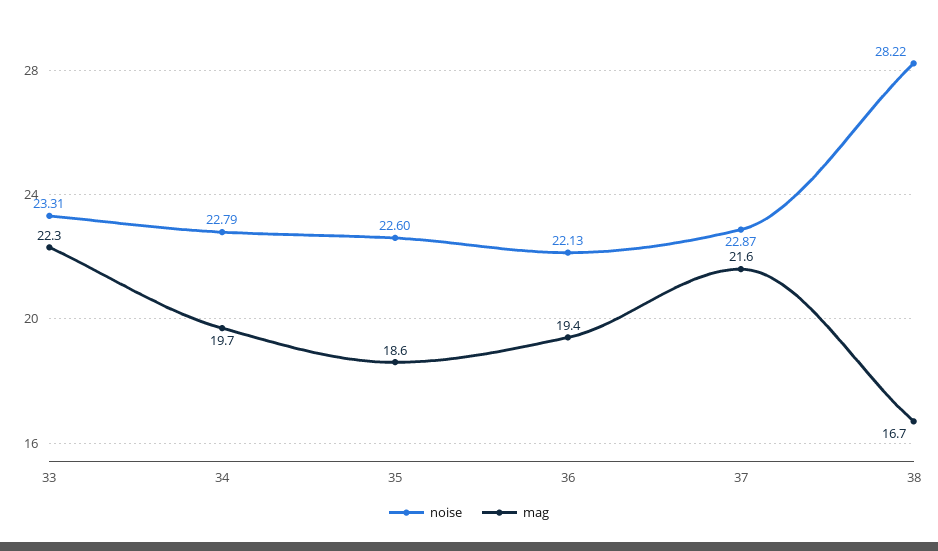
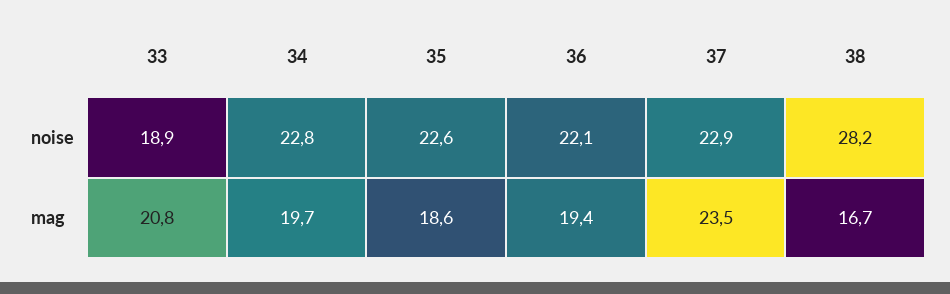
  {
    "noise": {
-     "33": 23.31,
+     "33": 18.9,
      "34": 22.79,
      "35": 22.6,
      "36": 22.13,
      "37": 22.87,
      "38": 28.22
    },
    "mag": {
-     "33": 22.3,
+     "33": 20.8,
      "34": 19.7,
      "35": 18.6,
      "36": 19.4,
-     "37": 21.6,
+     "37": 23.5,
      "38": 16.7
    }
  }

